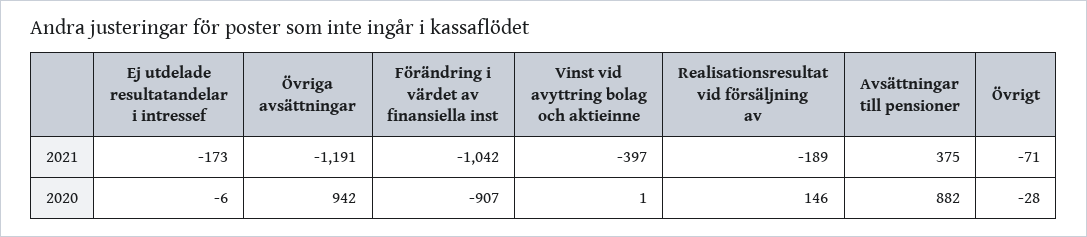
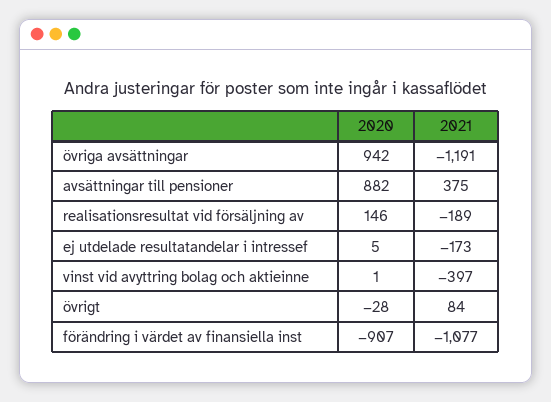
  {
    "Ej utdelade resultatandelar i intressef": {
      "2021": -173,
-     "2020": -6
+     "2020": 5
    },
    "Övriga avsättningar": {
      "2021": -1191,
      "2020": 942
    },
    "Förändring i värdet av finansiella inst": {
-     "2021": -1042,
+     "2021": -1077,
      "2020": -907
    },
    "Vinst vid avyttring bolag och aktieinne": {
      "2021": -397,
      "2020": 1
    },
    "Realisationsresultat vid försäljning av": {
      "2021": -189,
      "2020": 146
    },
    "Avsättningar till pensioner": {
      "2021": 375,
      "2020": 882
    },
    "Övrigt": {
-     "2021": -71,
+     "2021": 84,
      "2020": -28
    }
  }

